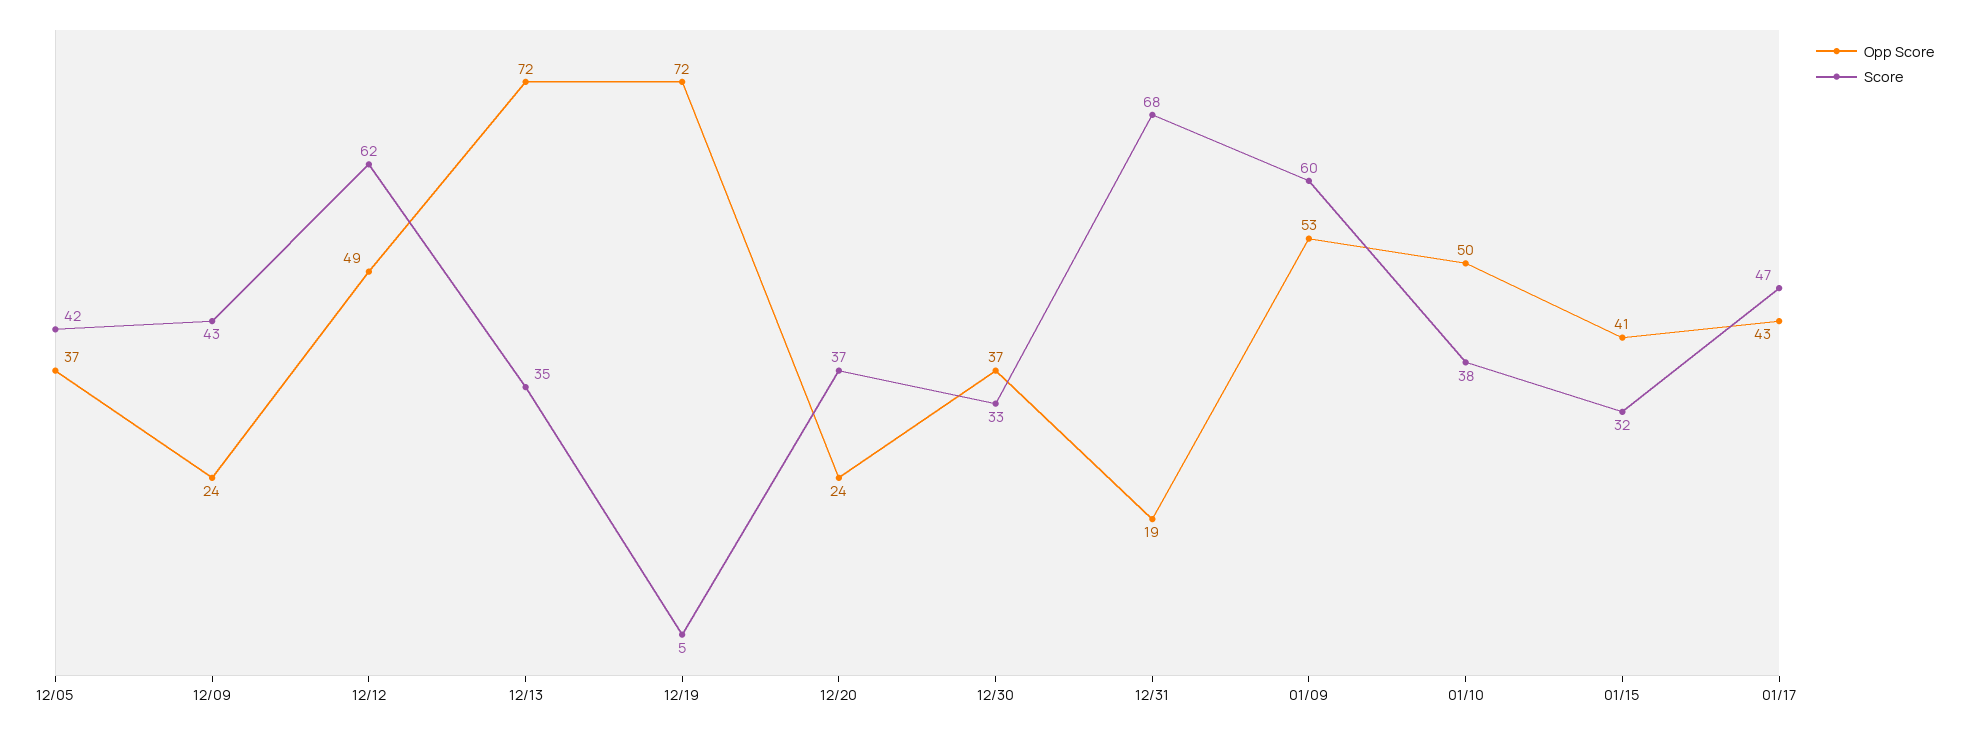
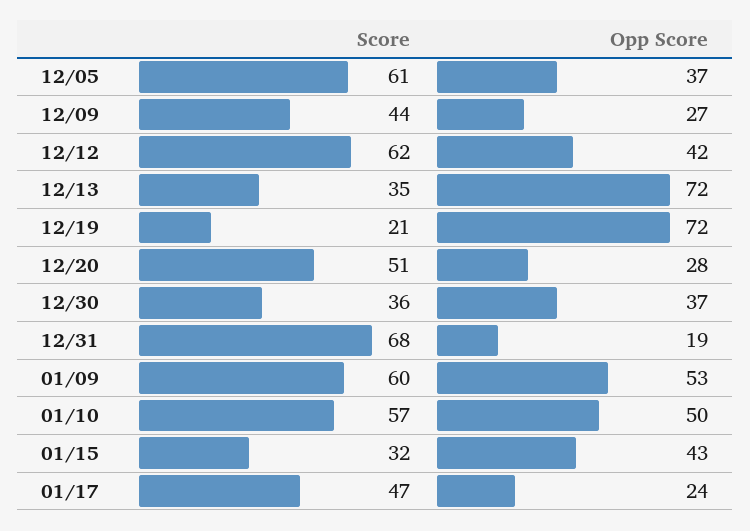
  {
    "Opp Score": {
      "12/05": 37,
-     "12/09": 24,
+     "12/09": 27,
-     "12/12": 49,
+     "12/12": 42,
      "12/13": 72,
      "12/19": 72,
-     "12/20": 24,
+     "12/20": 28,
      "12/30": 37,
      "12/31": 19,
      "01/09": 53,
      "01/10": 50,
-     "01/15": 41,
+     "01/15": 43,
-     "01/17": 43
+     "01/17": 24
    },
    "Score": {
-     "12/05": 42,
+     "12/05": 61,
-     "12/09": 43,
+     "12/09": 44,
      "12/12": 62,
      "12/13": 35,
-     "12/19": 5,
+     "12/19": 21,
-     "12/20": 37,
+     "12/20": 51,
-     "12/30": 33,
+     "12/30": 36,
      "12/31": 68,
      "01/09": 60,
-     "01/10": 38,
+     "01/10": 57,
      "01/15": 32,
      "01/17": 47
    }
  }

